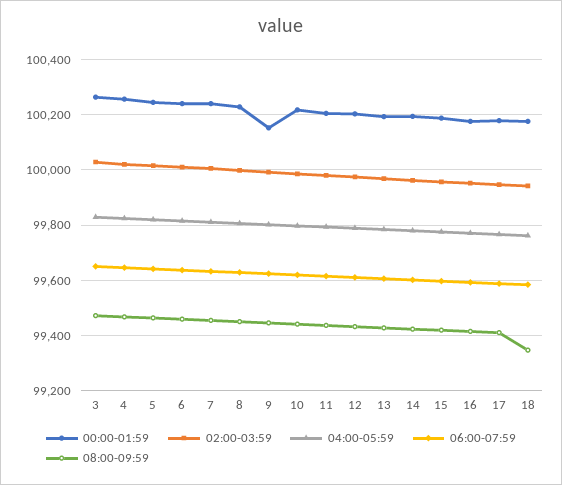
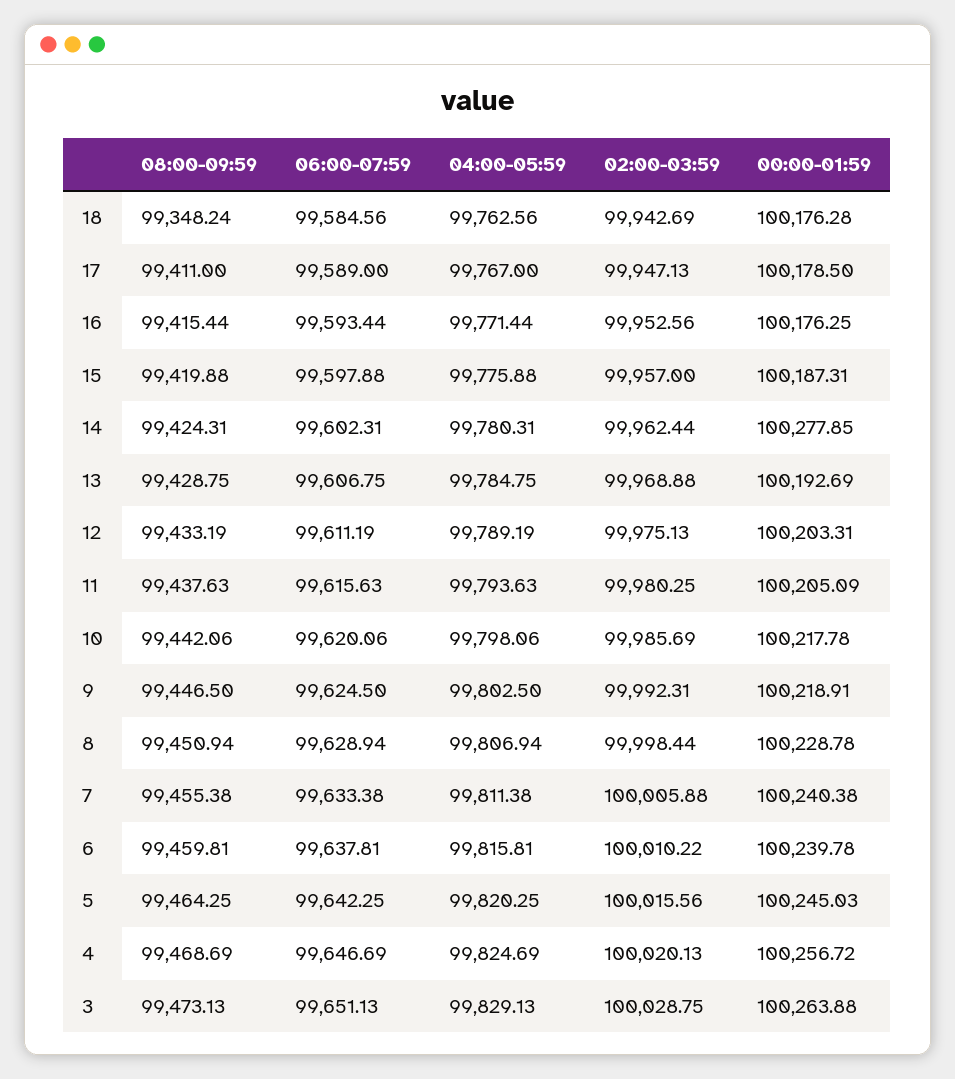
  {
    "00:00-01:59": {
      "3": 100263.88,
      "4": 100256.72,
      "5": 100245.03,
      "6": 100239.78,
      "7": 100240.38,
      "8": 100228.78,
-     "9": 100150,
+     "9": 100218.91,
      "10": 100217.78,
      "11": 100205.09,
      "12": 100203.31,
      "13": 100192.69,
-     "14": 100200,
+     "14": 100277.85,
      "15": 100187.31,
      "16": 100176.25,
      "17": 100178.5,
      "18": 100176.28
    },
    "02:00-03:59": {
      "3": 100028.75,
      "4": 100020.13,
      "5": 100015.56,
      "6": 100010.22,
      "7": 100005.88,
      "8": 99998.44,
      "9": 99992.31,
      "10": 99985.69,
      "11": 99980.25,
      "12": 99975.13,
      "13": 99968.88,
      "14": 99962.44,
      "15": 99957,
      "16": 99952.56,
      "17": 99947.13,
      "18": 99942.69
    },
    "04:00-05:59": {
      "3": 99829.13,
      "4": 99824.69,
      "5": 99820.25,
      "6": 99815.81,
      "7": 99811.38,
      "8": 99806.94,
      "9": 99802.5,
      "10": 99798.06,
      "11": 99793.63,
      "12": 99789.19,
      "13": 99784.75,
      "14": 99780.31,
      "15": 99775.88,
      "16": 99771.44,
      "17": 99767,
      "18": 99762.56
    },
    "06:00-07:59": {
      "3": 99651.13,
      "4": 99646.69,
      "5": 99642.25,
      "6": 99637.81,
      "7": 99633.38,
      "8": 99628.94,
      "9": 99624.5,
      "10": 99620.06,
      "11": 99615.63,
      "12": 99611.19,
      "13": 99606.75,
      "14": 99602.31,
      "15": 99597.88,
      "16": 99593.44,
      "17": 99589,
      "18": 99584.56
    },
    "08:00-09:59": {
      "3": 99473.13,
      "4": 99468.69,
      "5": 99464.25,
      "6": 99459.81,
      "7": 99455.38,
      "8": 99450.94,
      "9": 99446.5,
      "10": 99442.06,
      "11": 99437.63,
      "12": 99433.19,
      "13": 99428.75,
      "14": 99424.31,
      "15": 99419.88,
      "16": 99415.44,
      "17": 99411,
      "18": 99348.24
    }
  }

